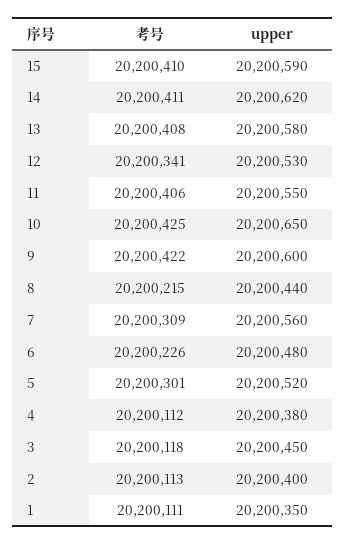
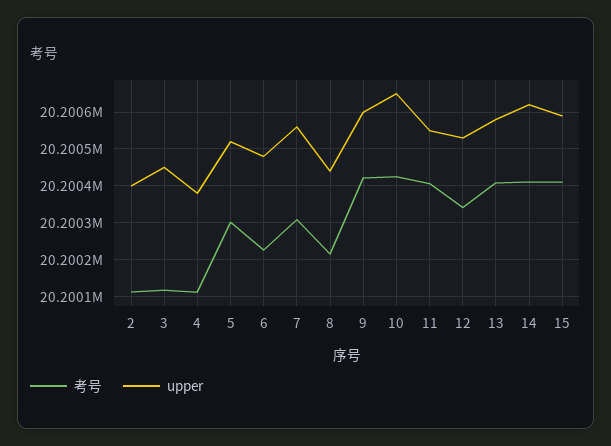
  {
    "考号": {
      "15": 20200410,
      "14": 20200411,
      "13": 20200408,
      "12": 20200341,
      "11": 20200406,
      "10": 20200425,
      "9": 20200422,
      "8": 20200215,
      "7": 20200309,
      "6": 20200226,
      "5": 20200301,
      "4": 20200112,
      "3": 20200118,
-     "2": 20200113,
+     "2": 20200113
-     "1": 20200111
    },
    "upper": {
      "15": 20200590,
      "14": 20200620,
      "13": 20200580,
      "12": 20200530,
      "11": 20200550,
      "10": 20200650,
      "9": 20200600,
      "8": 20200440,
      "7": 20200560,
      "6": 20200480,
      "5": 20200520,
      "4": 20200380,
      "3": 20200450,
-     "2": 20200400,
+     "2": 20200400
-     "1": 20200350
    }
  }

